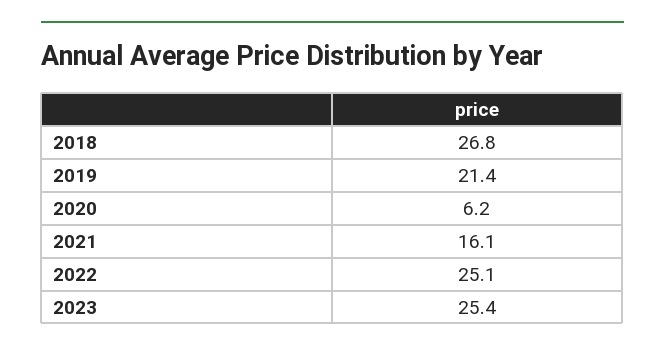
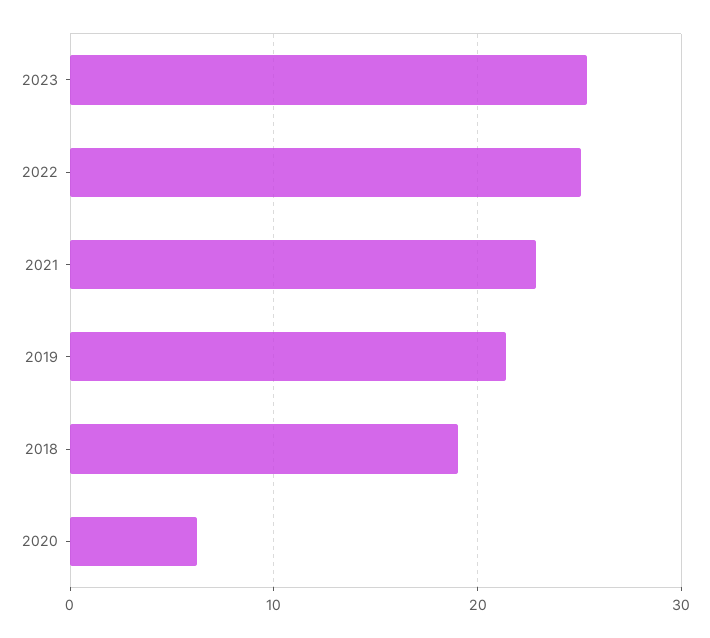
  {
-   "2018": 26.8,
+   "2018": 19,
    "2019": 21.4,
    "2020": 6.2,
-   "2021": 16.1,
+   "2021": 23,
    "2022": 25.1,
    "2023": 25.4
  }

